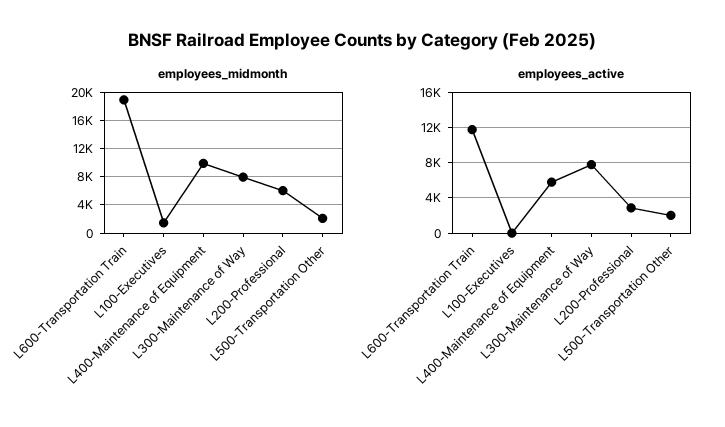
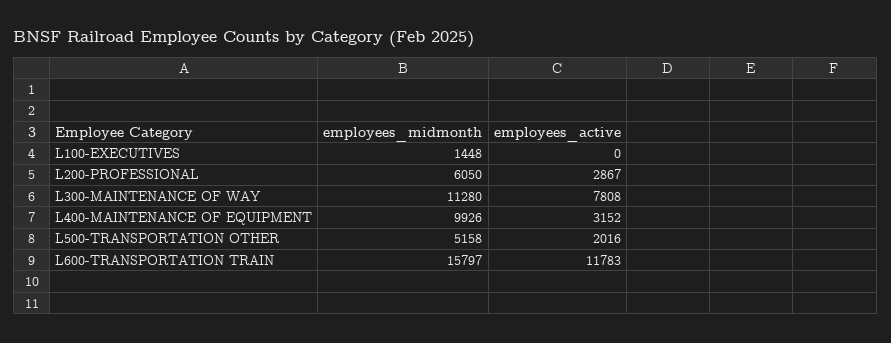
  {
    "employees_midmonth": {
-     "L600-Transportation Train": 19000,
+     "L600-Transportation Train": 15797,
      "L100-Executives": 1448,
      "L400-Maintenance of Equipment": 9926,
-     "L300-Maintenance of Way": 8000,
+     "L300-Maintenance of Way": 11280,
      "L200-Professional": 6050,
-     "L500-Transportation Other": 2000
+     "L500-Transportation Other": 5158
    },
    "employees_active": {
      "L600-Transportation Train": 11783,
      "L100-Executives": 0,
-     "L400-Maintenance of Equipment": 6000,
+     "L400-Maintenance of Equipment": 3152,
      "L300-Maintenance of Way": 7808,
      "L200-Professional": 2867,
      "L500-Transportation Other": 2016
    }
  }

